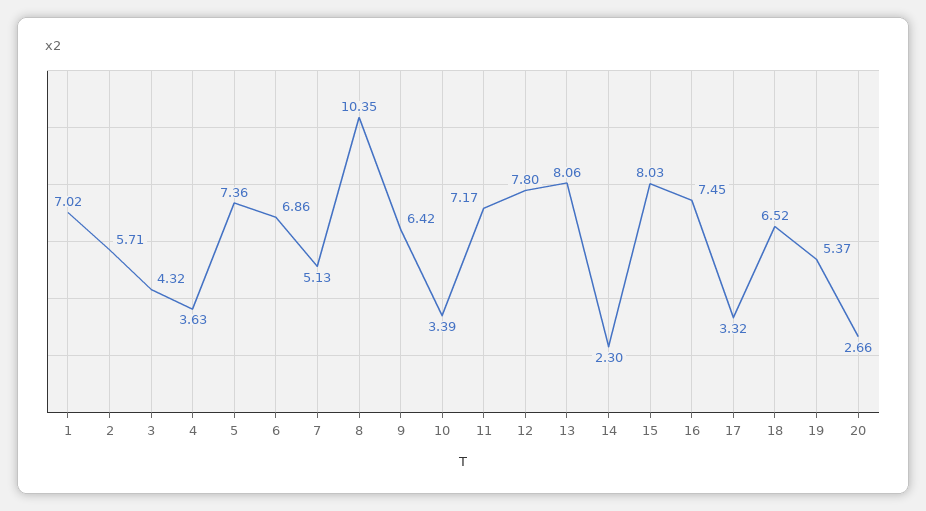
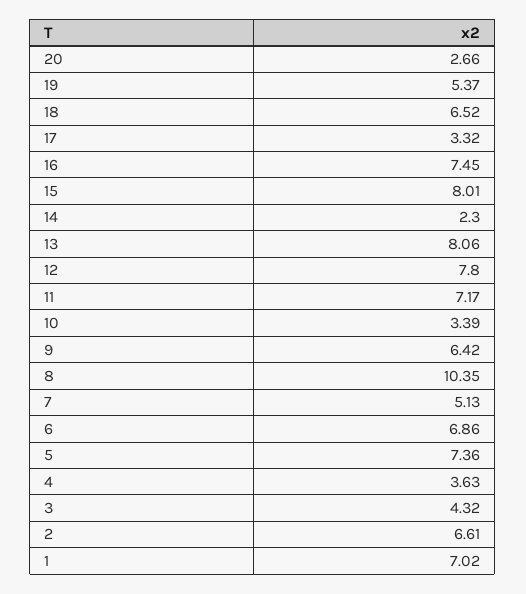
  {
    "1": 7.02,
-   "2": 5.71,
+   "2": 6.61,
    "3": 4.32,
    "4": 3.63,
    "5": 7.36,
    "6": 6.86,
    "7": 5.13,
    "8": 10.35,
    "9": 6.42,
    "10": 3.39,
    "11": 7.17,
    "12": 7.8,
    "13": 8.06,
    "14": 2.3,
-   "15": 8.03,
+   "15": 8.01,
    "16": 7.45,
    "17": 3.32,
    "18": 6.52,
    "19": 5.37,
    "20": 2.66
  }

